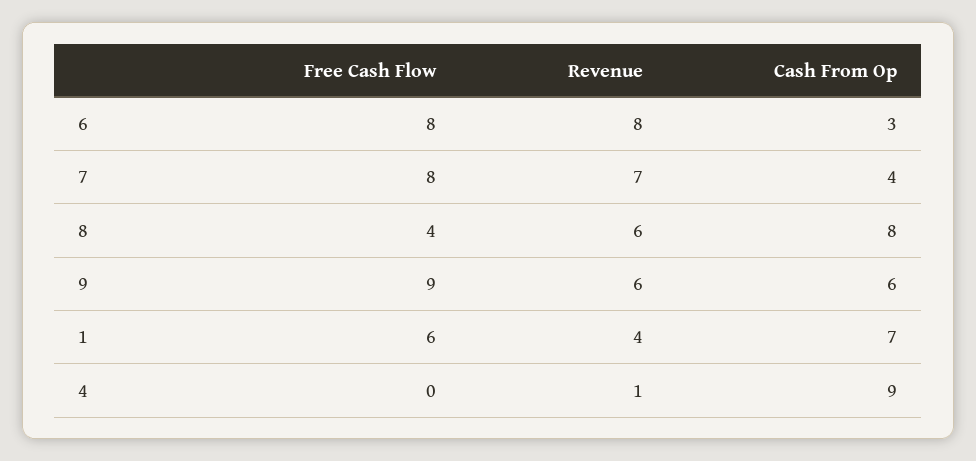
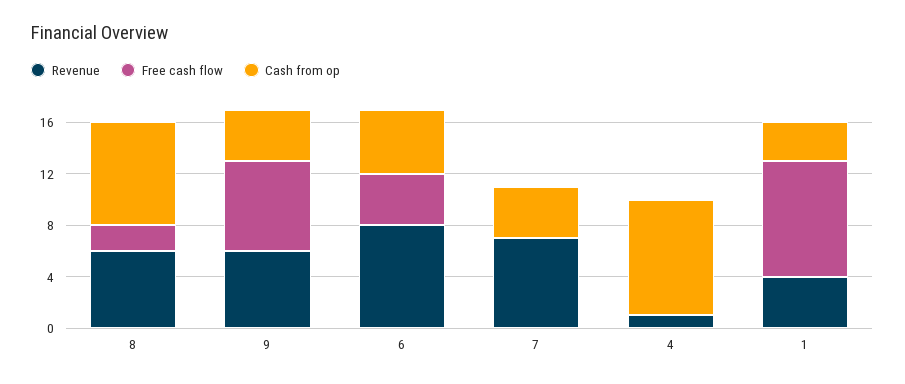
  {
    "Free Cash Flow": {
-     "6": 8,
+     "6": 4,
-     "7": 8,
+     "7": 0,
-     "8": 4,
+     "8": 2,
-     "9": 9,
+     "9": 7,
-     "1": 6,
+     "1": 9,
      "4": 0
    },
    "Revenue": {
      "6": 8,
      "7": 7,
      "8": 6,
      "9": 6,
      "1": 4,
      "4": 1
    },
    "Cash From Op": {
-     "6": 3,
+     "6": 5,
      "7": 4,
      "8": 8,
-     "9": 6,
+     "9": 4,
-     "1": 7,
+     "1": 3,
      "4": 9
    }
  }

